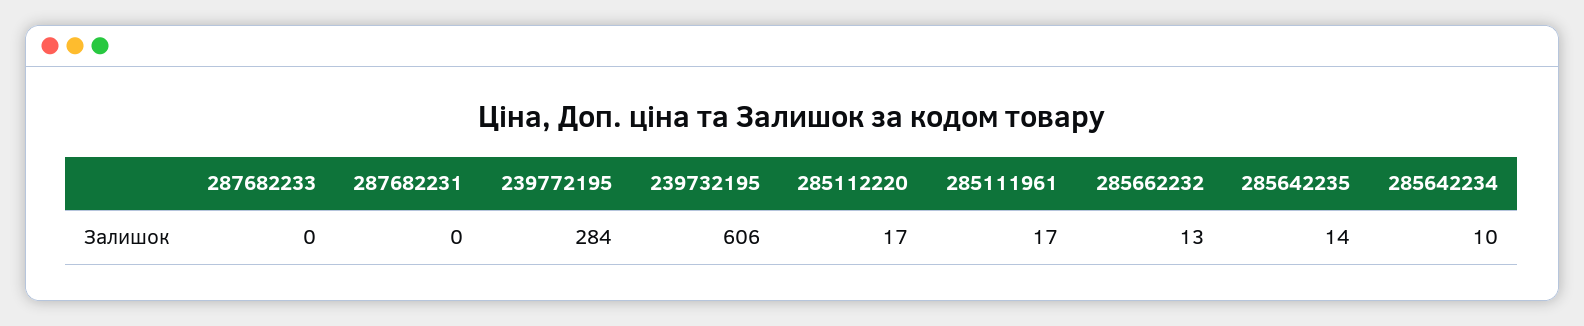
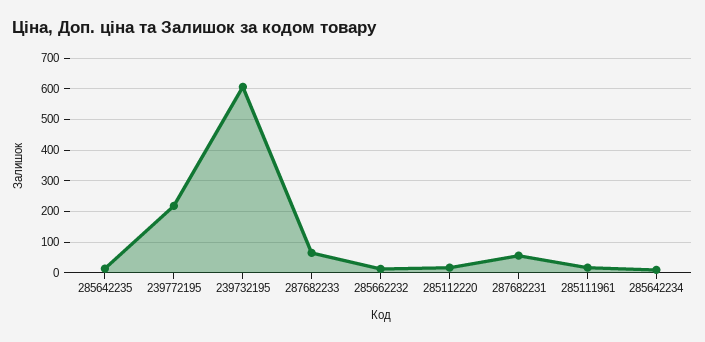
  {
-   "287682233": 0,
+   "287682233": 60,
-   "287682231": 0,
+   "287682231": 60,
-   "239772195": 284,
+   "239772195": 220,
    "239732195": 606,
    "285112220": 17,
    "285111961": 17,
    "285662232": 13,
    "285642235": 14,
    "285642234": 10
  }

